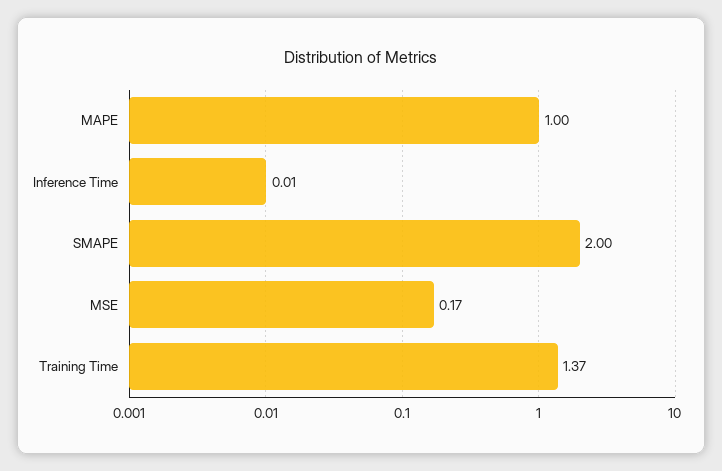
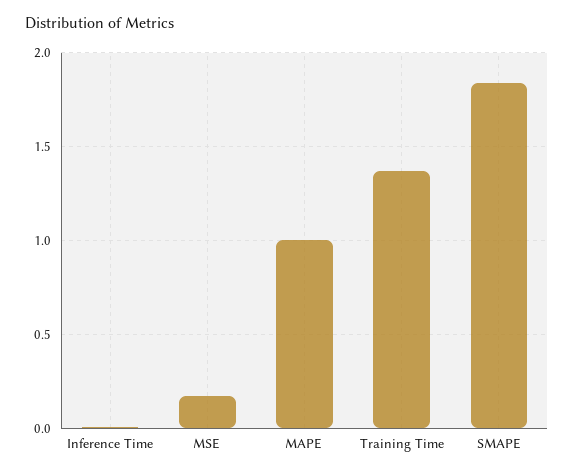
  {
    "MAPE": 1,
    "Inference Time": 0.01,
-   "SMAPE": 2,
+   "SMAPE": 1.85,
    "MSE": 0.17,
    "Training Time": 1.37
  }

